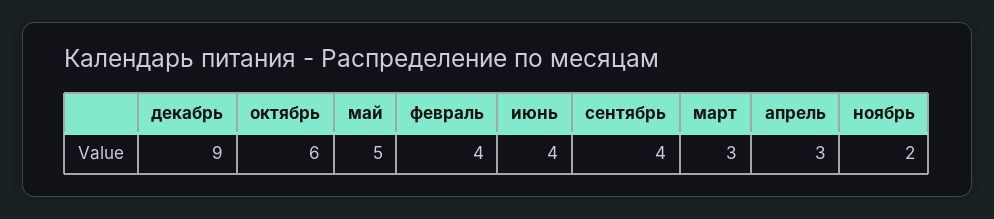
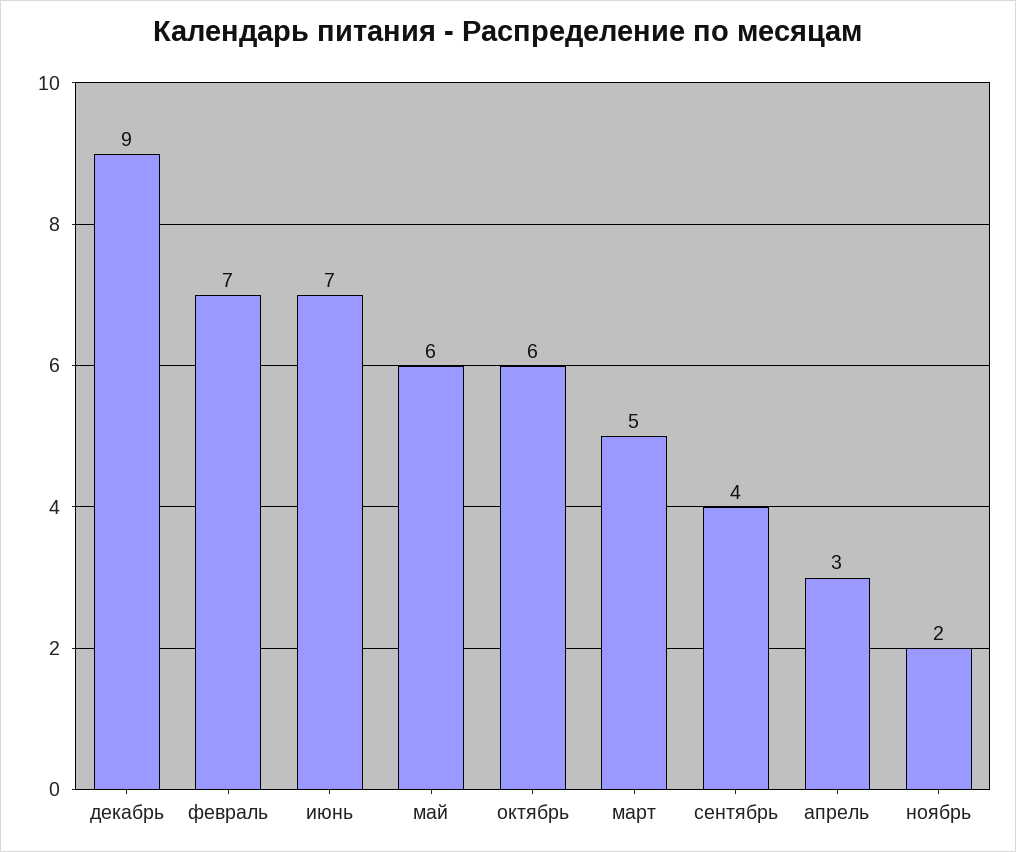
  {
    "декабрь": 9,
    "октябрь": 6,
-   "май": 5,
+   "май": 6,
-   "февраль": 4,
+   "февраль": 7,
-   "июнь": 4,
+   "июнь": 7,
    "сентябрь": 4,
-   "март": 3,
+   "март": 5,
    "апрель": 3,
    "ноябрь": 2
  }

